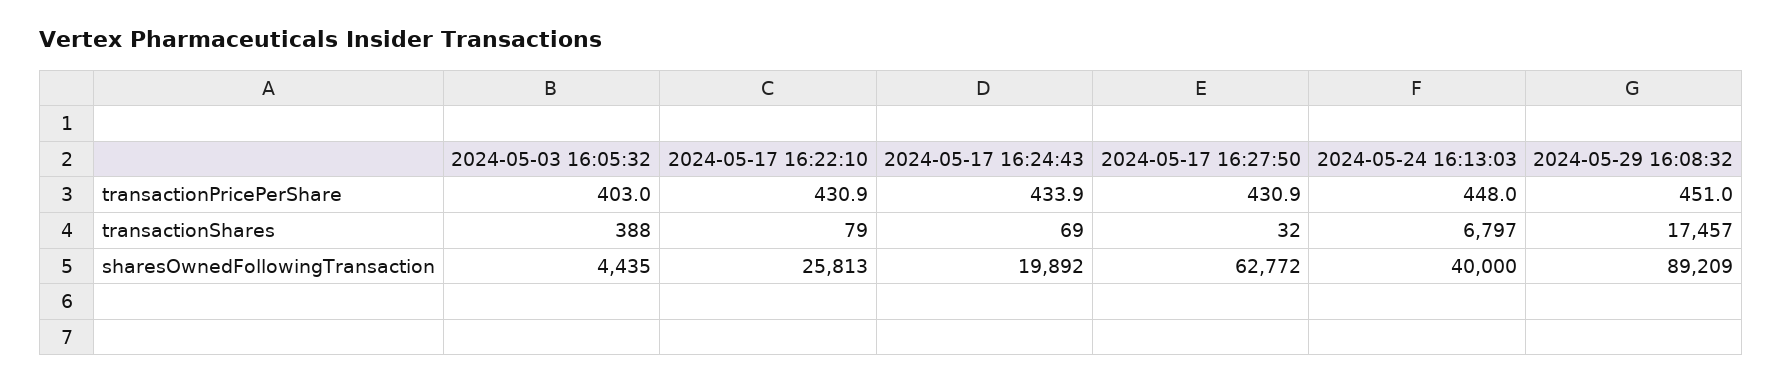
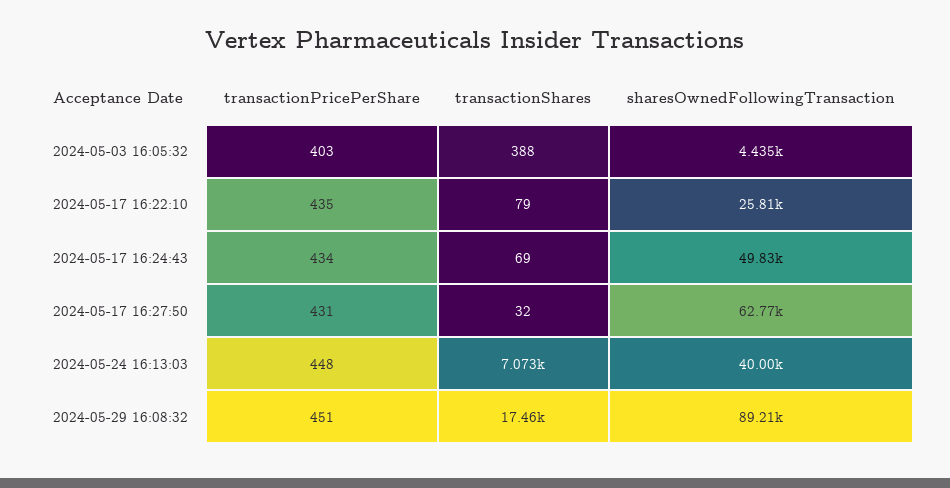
  {
    "2024-05-03 16:05:32": {
      "transactionPricePerShare": 403,
      "transactionShares": 388,
      "sharesOwnedFollowingTransaction": 4435
    },
    "2024-05-17 16:22:10": {
-     "transactionPricePerShare": 430.9,
+     "transactionPricePerShare": 435,
      "transactionShares": 79,
      "sharesOwnedFollowingTransaction": 25813
    },
    "2024-05-17 16:24:43": {
      "transactionPricePerShare": 433.9,
      "transactionShares": 69,
-     "sharesOwnedFollowingTransaction": 19892
+     "sharesOwnedFollowingTransaction": 49830
    },
    "2024-05-17 16:27:50": {
      "transactionPricePerShare": 430.9,
      "transactionShares": 32,
      "sharesOwnedFollowingTransaction": 62772
    },
    "2024-05-24 16:13:03": {
      "transactionPricePerShare": 448,
-     "transactionShares": 6797,
+     "transactionShares": 7073,
      "sharesOwnedFollowingTransaction": 40000
    },
    "2024-05-29 16:08:32": {
      "transactionPricePerShare": 451,
      "transactionShares": 17457,
      "sharesOwnedFollowingTransaction": 89209
    }
  }

